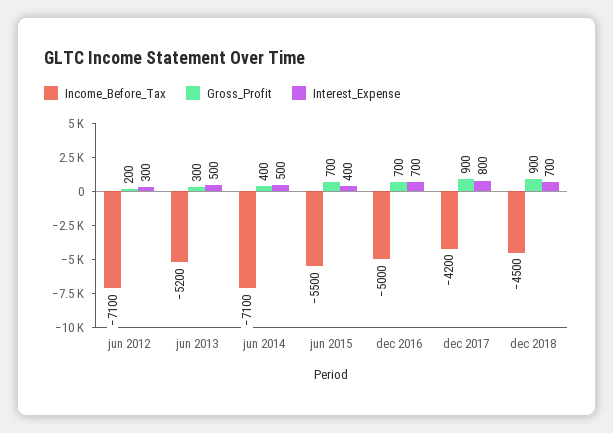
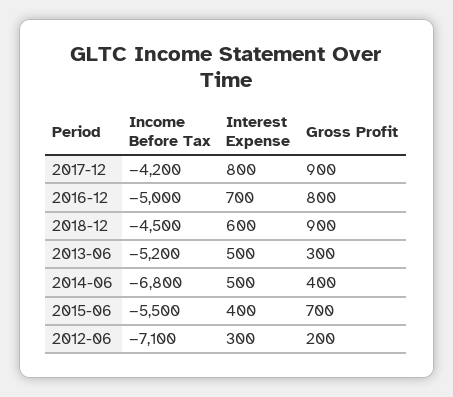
  {
    "Income_Before_Tax": {
      "jun 2012": -7100,
      "jun 2013": -5200,
-     "jun 2014": -7100,
+     "jun 2014": -6800,
      "jun 2015": -5500,
      "dec 2016": -5000,
      "dec 2017": -4200,
      "dec 2018": -4500
    },
    "Gross_Profit": {
      "jun 2012": 200,
      "jun 2013": 300,
      "jun 2014": 400,
      "jun 2015": 700,
-     "dec 2016": 700,
+     "dec 2016": 800,
      "dec 2017": 900,
      "dec 2018": 900
    },
    "Interest_Expense": {
      "jun 2012": 300,
      "jun 2013": 500,
      "jun 2014": 500,
      "jun 2015": 400,
      "dec 2016": 700,
      "dec 2017": 800,
-     "dec 2018": 700
+     "dec 2018": 600
    }
  }

